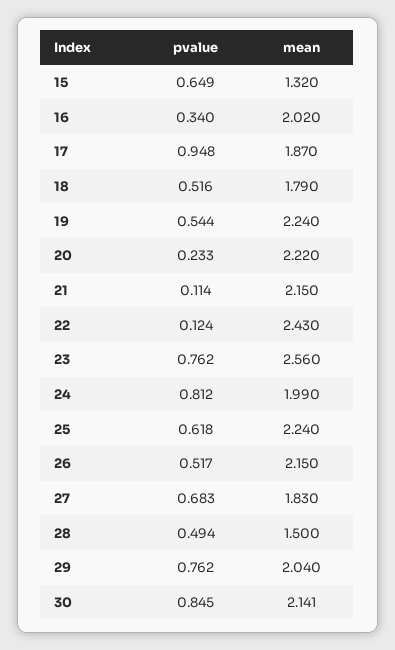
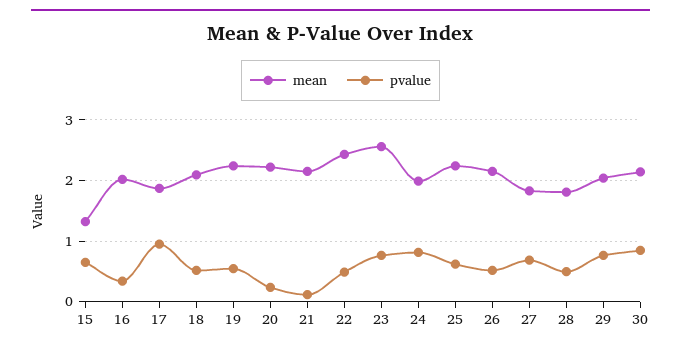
  {
    "pvalue": {
      "15": 0.649,
      "16": 0.34,
      "17": 0.948,
      "18": 0.516,
      "19": 0.544,
      "20": 0.233,
      "21": 0.114,
-     "22": 0.124,
+     "22": 0.5,
      "23": 0.762,
      "24": 0.812,
      "25": 0.618,
      "26": 0.517,
      "27": 0.683,
      "28": 0.494,
      "29": 0.762,
      "30": 0.845
    },
    "mean": {
      "15": 1.32,
      "16": 2.02,
      "17": 1.87,
-     "18": 1.79,
+     "18": 2.1,
      "19": 2.24,
      "20": 2.22,
      "21": 2.15,
      "22": 2.43,
      "23": 2.56,
      "24": 1.99,
      "25": 2.24,
      "26": 2.15,
      "27": 1.83,
-     "28": 1.5,
+     "28": 1.8,
      "29": 2.04,
      "30": 2.141
    }
  }

